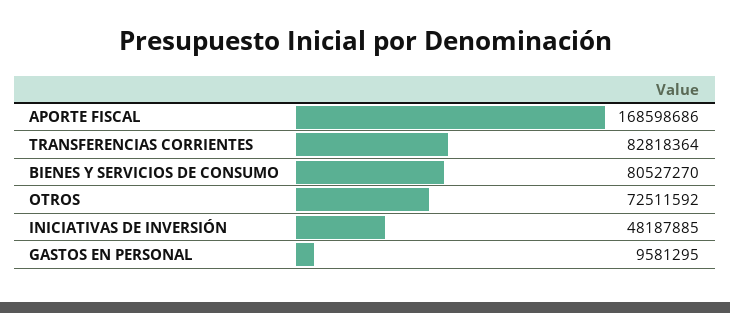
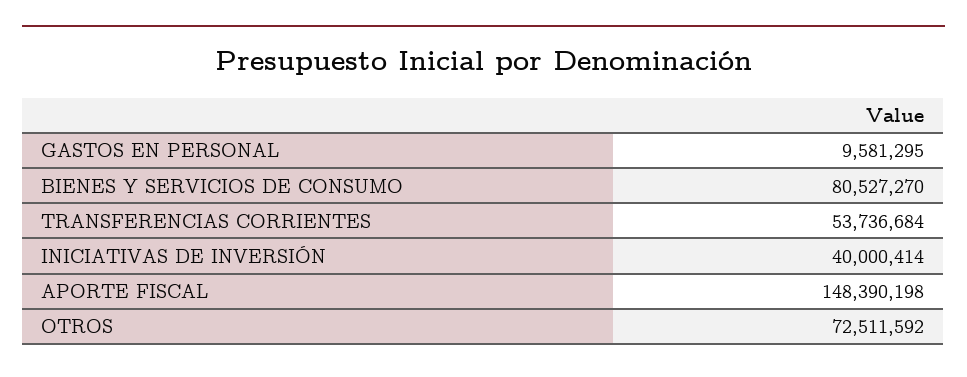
  {
-   "APORTE FISCAL": 168598686,
+   "APORTE FISCAL": 148390198,
-   "TRANSFERENCIAS CORRIENTES": 82818364,
+   "TRANSFERENCIAS CORRIENTES": 53736684,
    "BIENES Y SERVICIOS DE CONSUMO": 80527270,
    "OTROS": 72511592,
-   "INICIATIVAS DE INVERSIÓN": 48187885,
+   "INICIATIVAS DE INVERSIÓN": 40000414,
    "GASTOS EN PERSONAL": 9581295
  }

